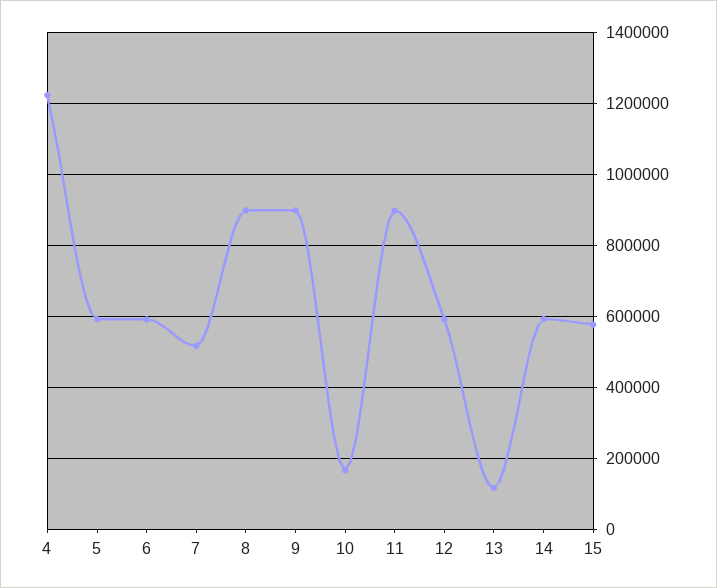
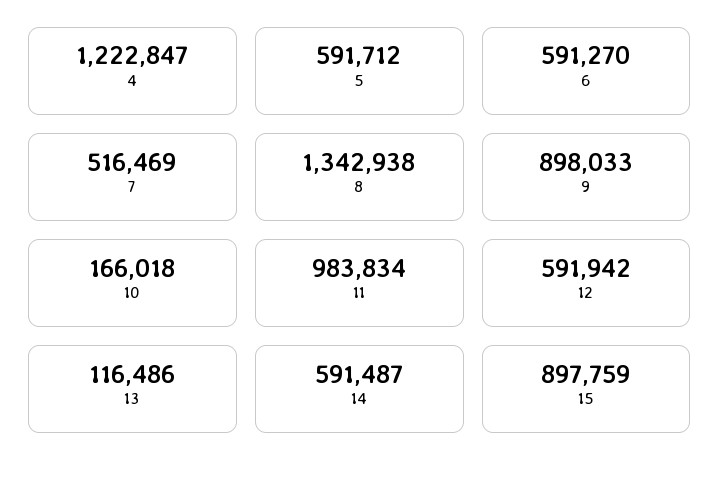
  {
    "4": 1222847,
    "5": 591712,
    "6": 591270,
    "7": 516469,
-   "8": 900000,
+   "8": 1342938,
    "9": 898033,
    "10": 166018,
-   "11": 900000,
+   "11": 983834,
    "12": 591942,
    "13": 116486,
    "14": 591487,
-   "15": 580000
+   "15": 897759
  }

